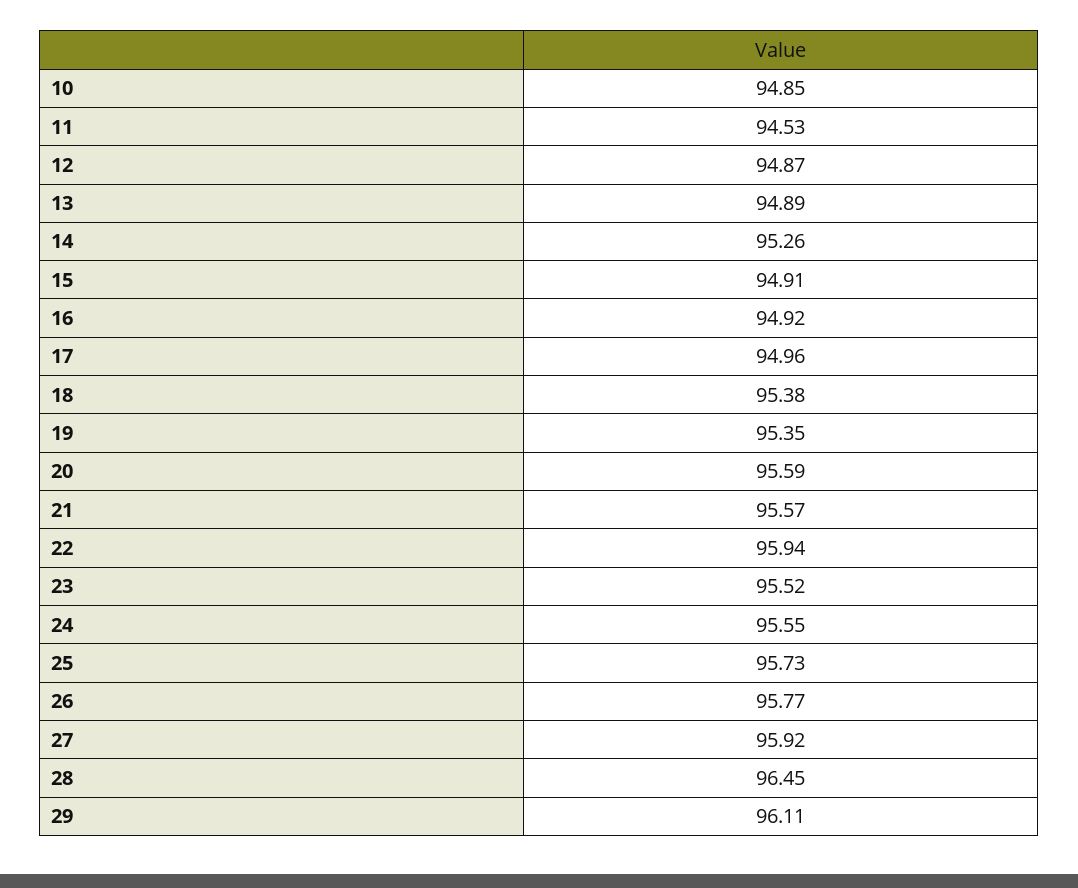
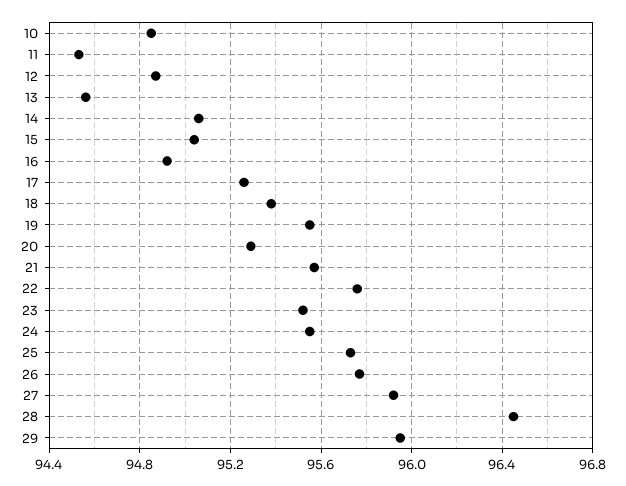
  {
    "10": 94.85,
    "11": 94.53,
    "12": 94.87,
-   "13": 94.89,
+   "13": 94.55,
-   "14": 95.26,
+   "14": 95.05,
-   "15": 94.91,
+   "15": 95.05,
    "16": 94.92,
-   "17": 94.96,
+   "17": 95.25,
    "18": 95.38,
-   "19": 95.35,
+   "19": 95.55,
-   "20": 95.59,
+   "20": 95.3,
    "21": 95.57,
-   "22": 95.94,
+   "22": 95.75,
    "23": 95.52,
    "24": 95.55,
    "25": 95.73,
    "26": 95.77,
    "27": 95.92,
    "28": 96.45,
-   "29": 96.11
+   "29": 95.95
  }

